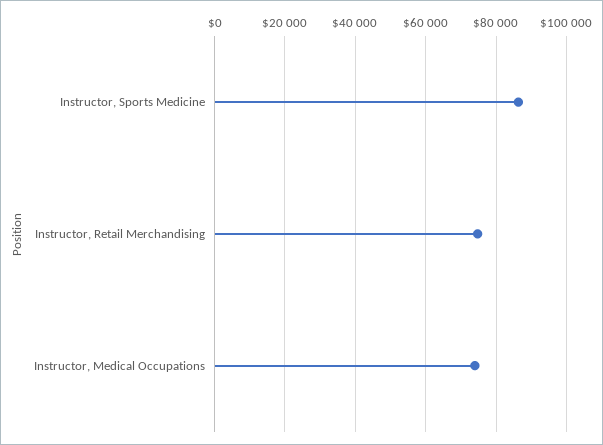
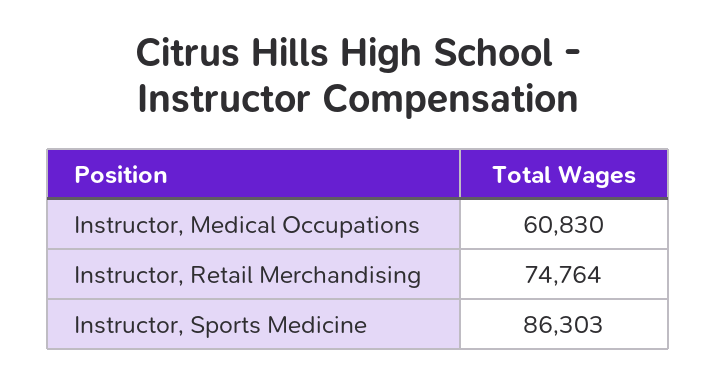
  {
    "Instructor, Sports Medicine": 86303,
    "Instructor, Retail Merchandising": 74764,
-   "Instructor, Medical Occupations": 74000
+   "Instructor, Medical Occupations": 60830
  }

